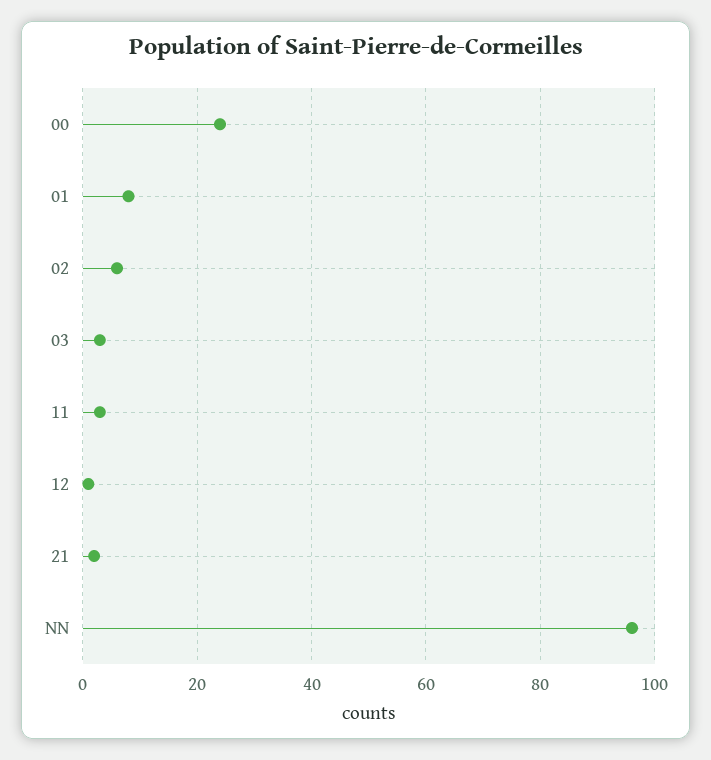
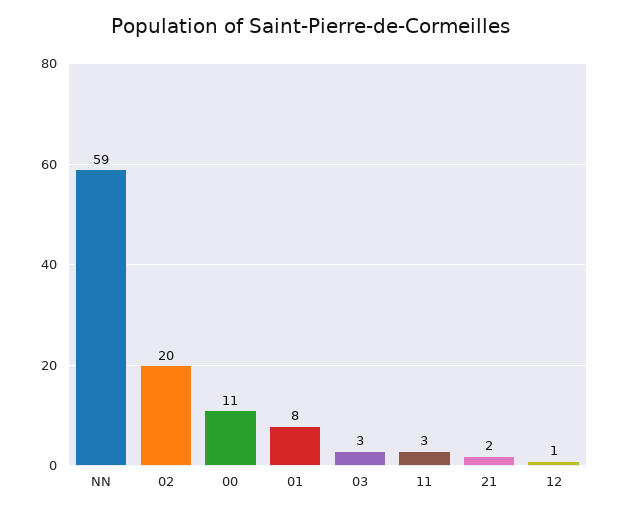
  {
-   "00": 25,
+   "00": 11,
    "01": 8,
-   "02": 5,
+   "02": 20,
    "03": 3,
    "11": 3,
    "12": 1,
    "21": 2,
-   "NN": 95
+   "NN": 59
  }

